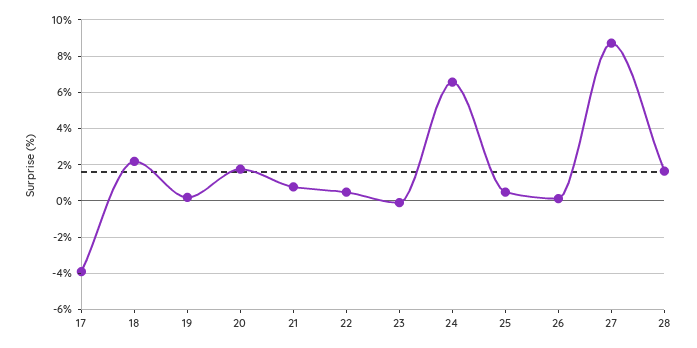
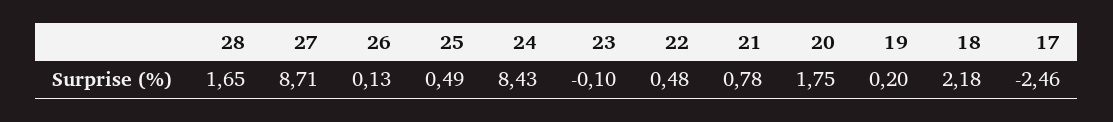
  {
-   "17": -4,
+   "17": -2.46,
    "18": 2.18,
    "19": 0.2,
    "20": 1.75,
    "21": 0.78,
    "22": 0.48,
    "23": -0.1,
-   "24": 6.5,
+   "24": 8.43,
    "25": 0.49,
    "26": 0.13,
    "27": 8.71,
    "28": 1.65
  }

